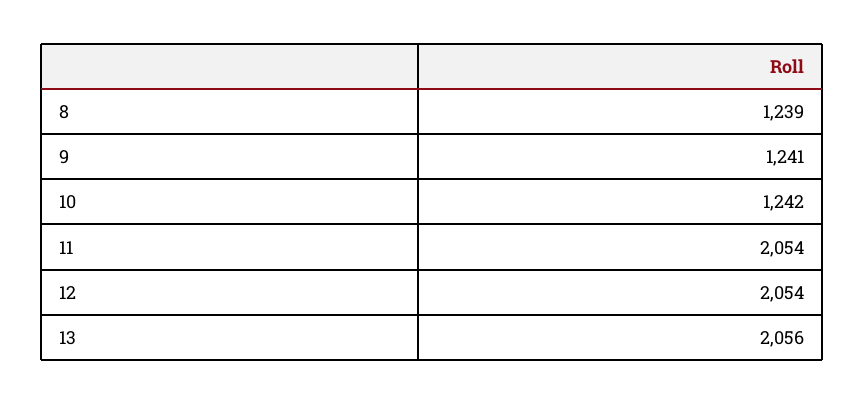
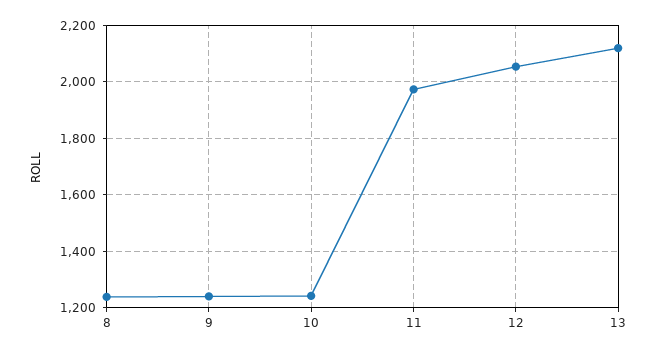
  {
    "8": 1239,
    "9": 1241,
    "10": 1242,
-   "11": 2054,
+   "11": 1975,
    "12": 2054,
-   "13": 2056
+   "13": 2125
  }

